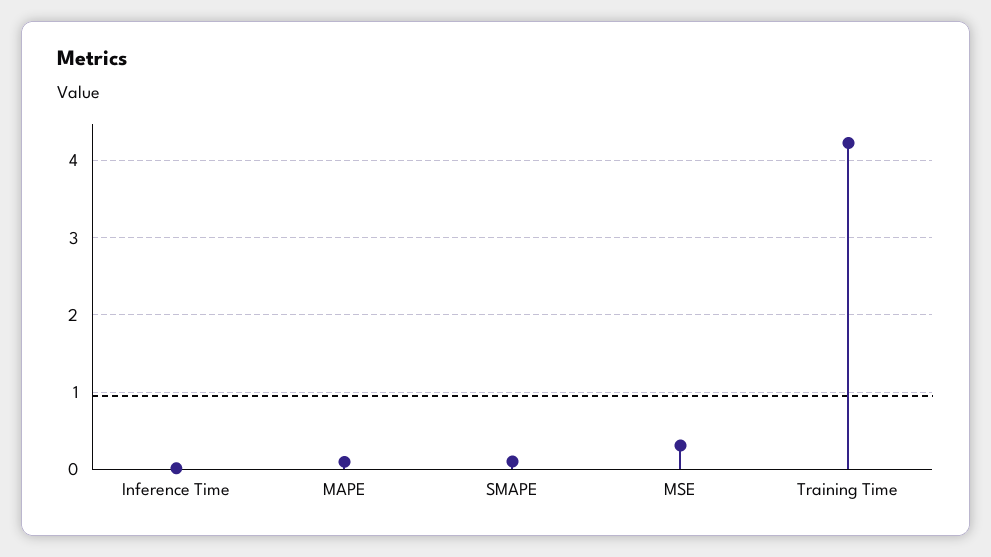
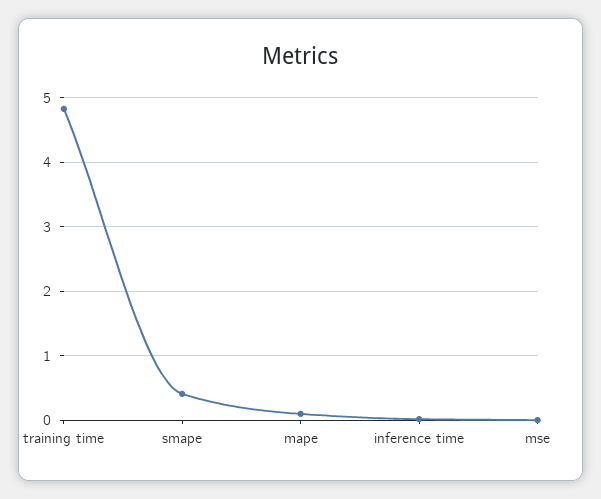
  {
    "Inference Time": 0,
    "MAPE": 0.1,
-   "SMAPE": 0.1,
+   "SMAPE": 0.4,
-   "MSE": 0.3,
+   "MSE": 0,
-   "Training Time": 4.2
+   "Training Time": 4.8
  }

